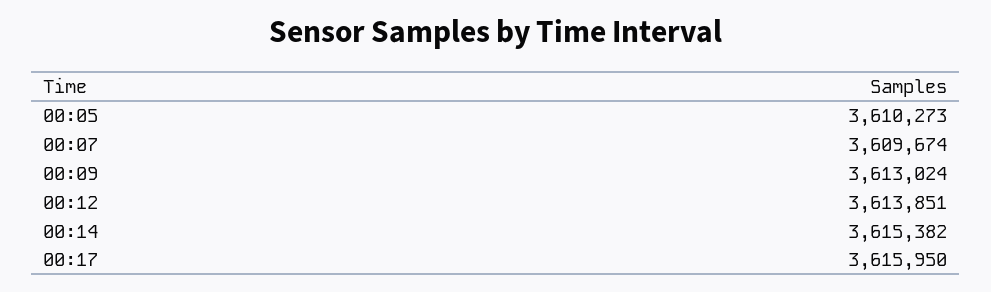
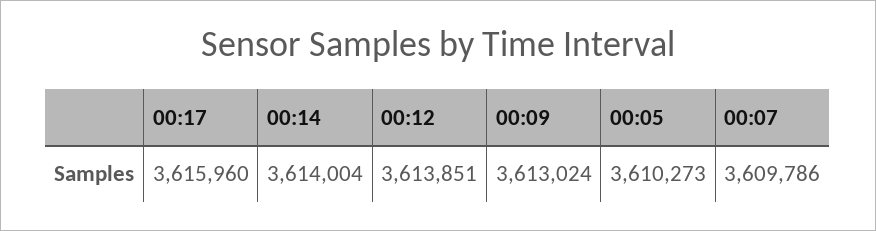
  {
    "00:05": 3610273,
-   "00:07": 3609674,
+   "00:07": 3609786,
    "00:09": 3613024,
    "00:12": 3613851,
-   "00:14": 3615382,
+   "00:14": 3614004,
-   "00:17": 3615950
+   "00:17": 3615960
  }

